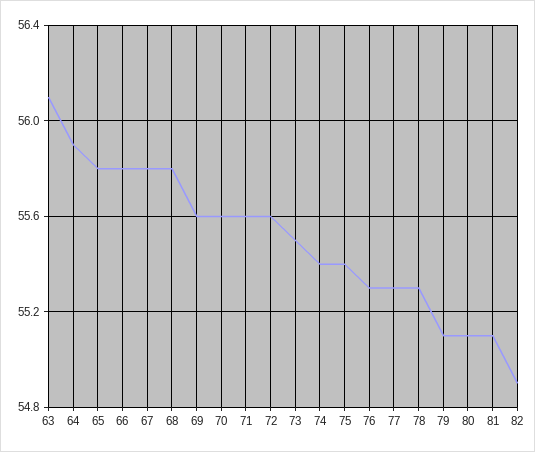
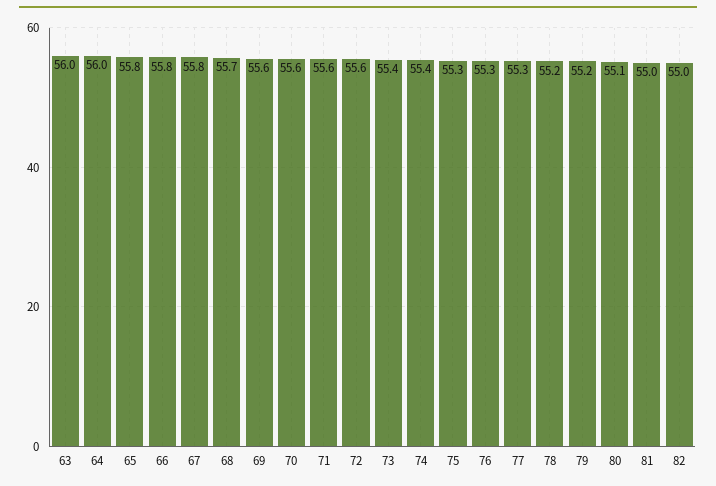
  {
-   "63": 56.1,
+   "63": 56,
-   "64": 55.9,
+   "64": 56,
    "65": 55.8,
    "66": 55.8,
    "67": 55.8,
-   "68": 55.8,
+   "68": 55.7,
    "69": 55.6,
    "70": 55.6,
    "71": 55.6,
    "72": 55.6,
-   "73": 55.5,
+   "73": 55.4,
    "74": 55.4,
-   "75": 55.4,
+   "75": 55.3,
    "76": 55.3,
    "77": 55.3,
-   "78": 55.3,
+   "78": 55.2,
-   "79": 55.1,
+   "79": 55.2,
    "80": 55.1,
-   "81": 55.1,
+   "81": 55,
-   "82": 54.9
+   "82": 55
  }

